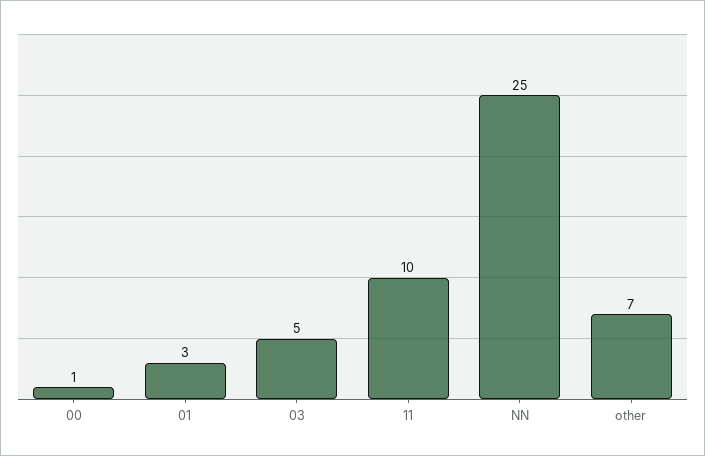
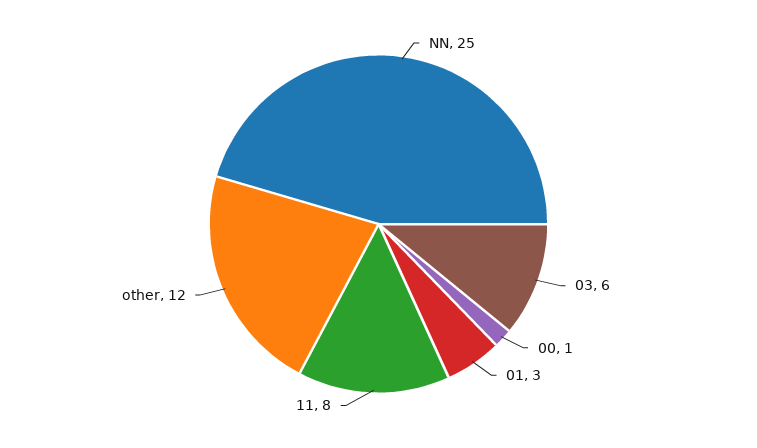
  {
    "00": 1,
    "01": 3,
-   "03": 5,
+   "03": 6,
-   "11": 10,
+   "11": 8,
    "NN": 25,
-   "other": 7
+   "other": 12
  }

